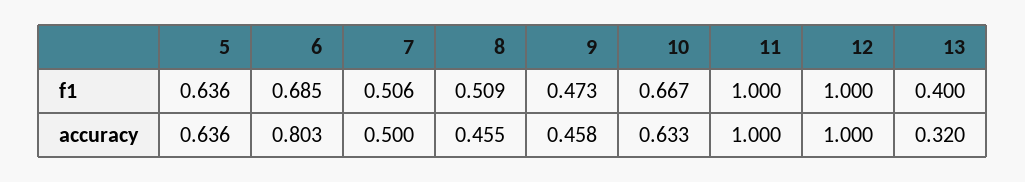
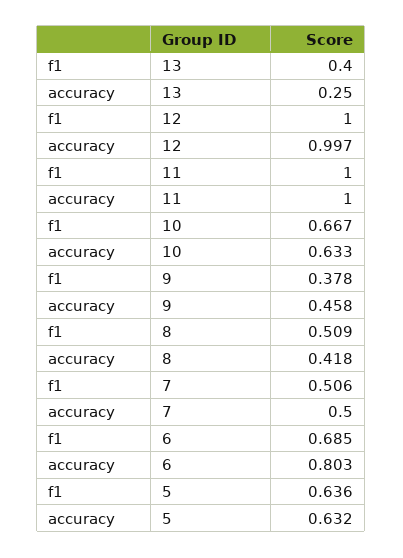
  {
    "5": {
      "f1": 0.636,
-     "accuracy": 0.636
+     "accuracy": 0.632
    },
    "6": {
      "f1": 0.685,
      "accuracy": 0.803
    },
    "7": {
      "f1": 0.506,
      "accuracy": 0.5
    },
    "8": {
      "f1": 0.509,
-     "accuracy": 0.455
+     "accuracy": 0.418
    },
    "9": {
-     "f1": 0.473,
+     "f1": 0.378,
      "accuracy": 0.458
    },
    "10": {
      "f1": 0.667,
      "accuracy": 0.633
    },
    "11": {
      "f1": 1,
      "accuracy": 1
    },
    "12": {
      "f1": 1,
-     "accuracy": 1
+     "accuracy": 0.997
    },
    "13": {
      "f1": 0.4,
-     "accuracy": 0.32
+     "accuracy": 0.25
    }
  }

